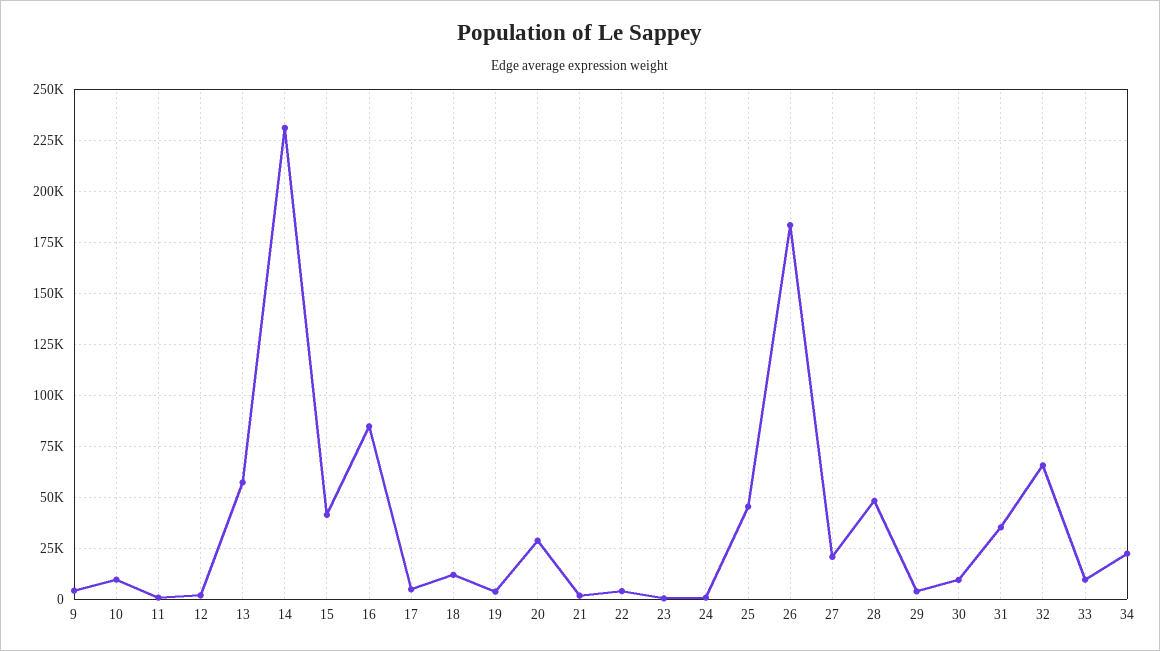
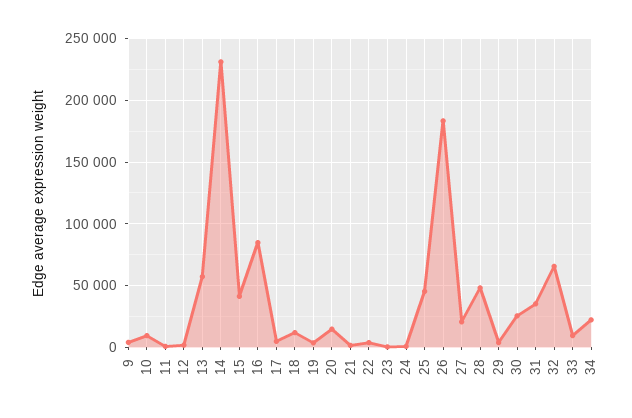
  {
    "9": 5000,
    "10": 10000,
    "11": 0,
    "12": 0,
    "13": 55000,
    "14": 230000,
    "15": 40000,
    "16": 85000,
    "17": 5000,
    "18": 10000,
    "19": 5000,
-   "20": 30000,
+   "20": 15000,
    "21": 0,
    "22": 5000,
    "23": 0,
    "24": 0,
    "25": 45000,
    "26": 185000,
    "27": 20000,
    "28": 50000,
    "29": 5000,
-   "30": 10000,
+   "30": 25000,
    "31": 35000,
    "32": 65000,
    "33": 10000,
    "34": 20000
  }

